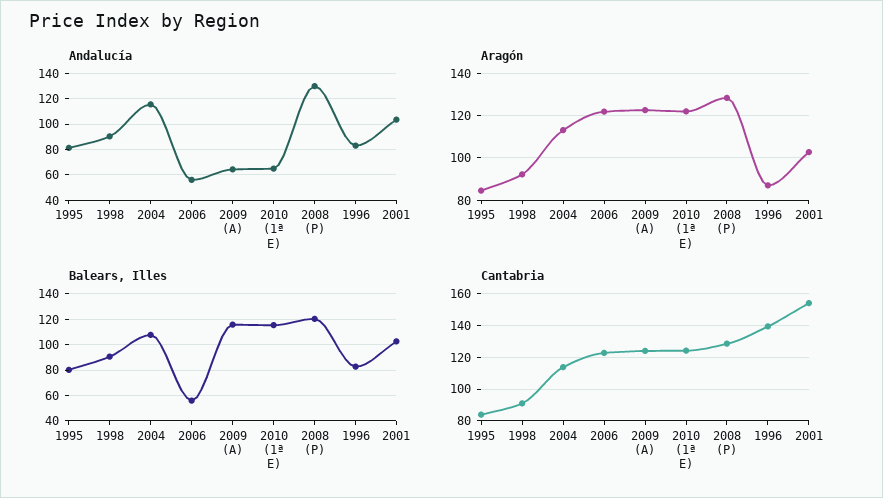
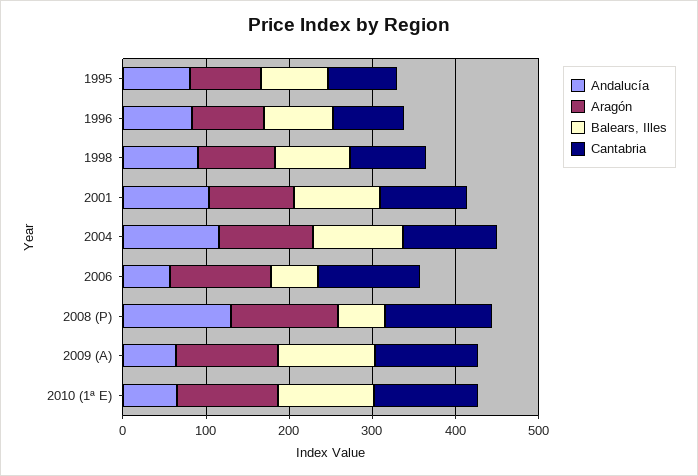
  {
    "Andalucía": {
      "1995": 80,
      "1998": 90,
      "2004": 115,
      "2006": 55,
      "2009 (A)": 65,
      "2010 (1ª E)": 65,
      "2008 (P)": 130,
      "1996": 85,
      "2001": 105
    },
    "Aragón": {
      "1995": 85,
      "1998": 90,
      "2004": 115,
      "2006": 120,
      "2009 (A)": 125,
      "2010 (1ª E)": 120,
      "2008 (P)": 130,
      "1996": 85,
      "2001": 105
    },
    "Balears, Illes": {
      "1995": 80,
      "1998": 90,
      "2004": 110,
      "2006": 55,
      "2009 (A)": 115,
      "2010 (1ª E)": 115,
-     "2008 (P)": 120,
+     "2008 (P)": 60,
      "1996": 85,
      "2001": 105
    },
    "Cantabria": {
      "1995": 85,
      "1998": 90,
      "2004": 115,
      "2006": 125,
      "2009 (A)": 125,
      "2010 (1ª E)": 125,
      "2008 (P)": 130,
-     "1996": 140,
+     "1996": 80,
-     "2001": 155
+     "2001": 100
    }
  }

